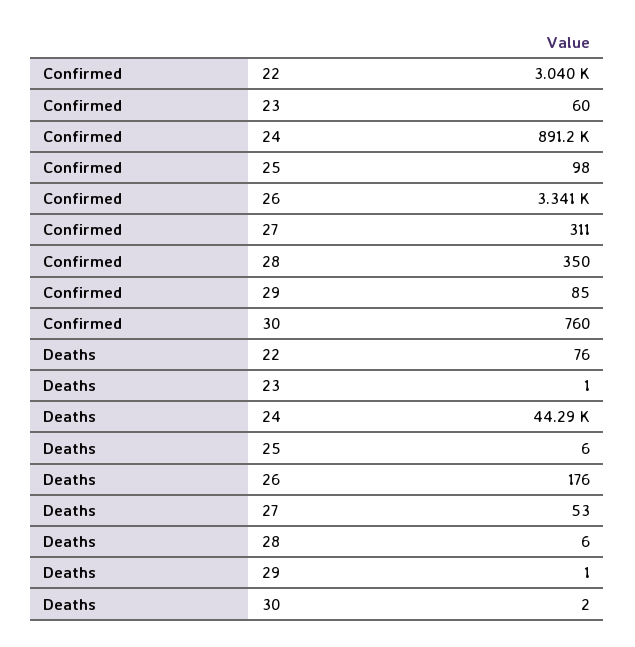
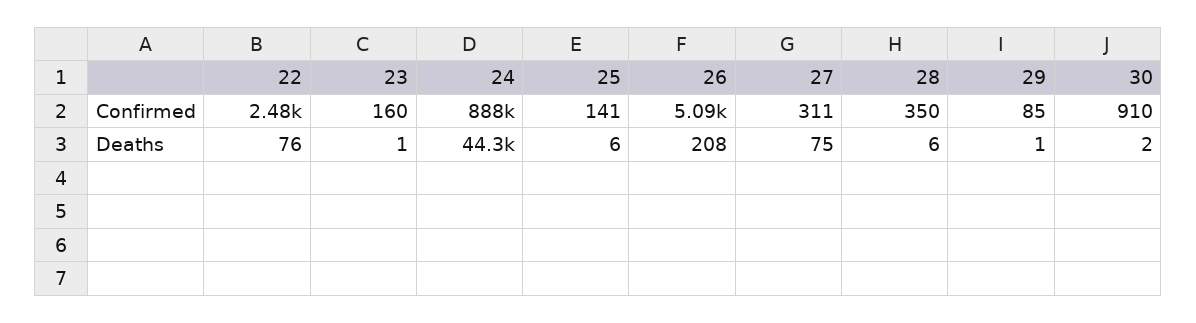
  {
    "Confirmed": {
-     "22": 3040,
+     "22": 2480,
-     "23": 60,
+     "23": 160,
-     "24": 891200,
+     "24": 888000,
-     "25": 98,
+     "25": 141,
-     "26": 3341,
+     "26": 5090,
      "27": 311,
      "28": 350,
      "29": 85,
-     "30": 760
+     "30": 910
    },
    "Deaths": {
      "22": 76,
      "23": 1,
      "24": 44290,
      "25": 6,
-     "26": 176,
+     "26": 208,
-     "27": 53,
+     "27": 75,
      "28": 6,
      "29": 1,
      "30": 2
    }
  }

